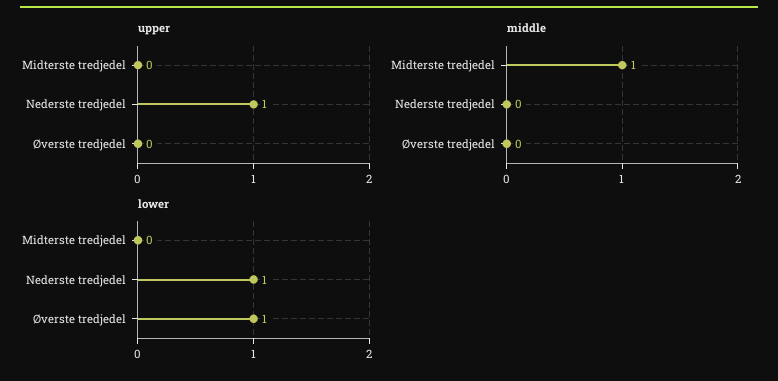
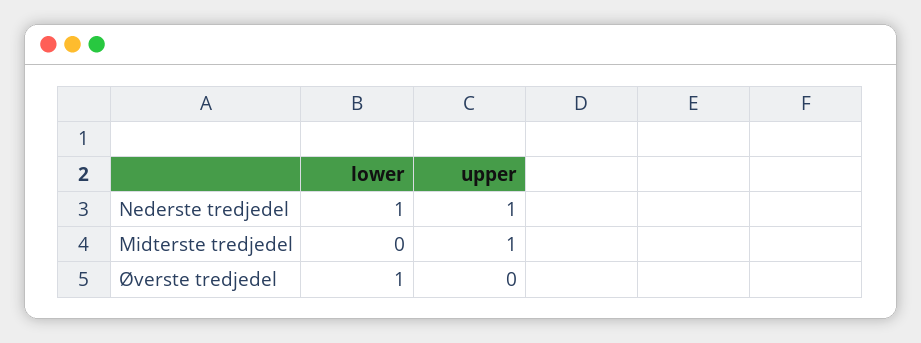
  {
    "upper": {
-     "Midterste tredjedel": 0,
+     "Midterste tredjedel": 1,
      "Nederste tredjedel": 1,
      "Øverste tredjedel": 0
    },
-   "middle": {
-     "Midterste tredjedel": 1,
-     "Nederste tredjedel": 0,
-     "Øverste tredjedel": 0
-   },
    "lower": {
      "Midterste tredjedel": 0,
      "Nederste tredjedel": 1,
      "Øverste tredjedel": 1
    }
  }

